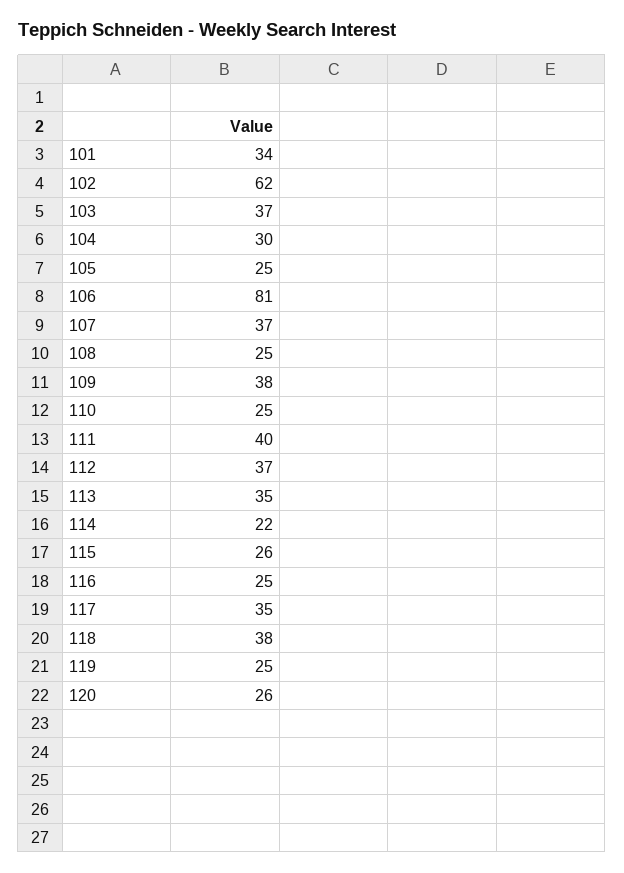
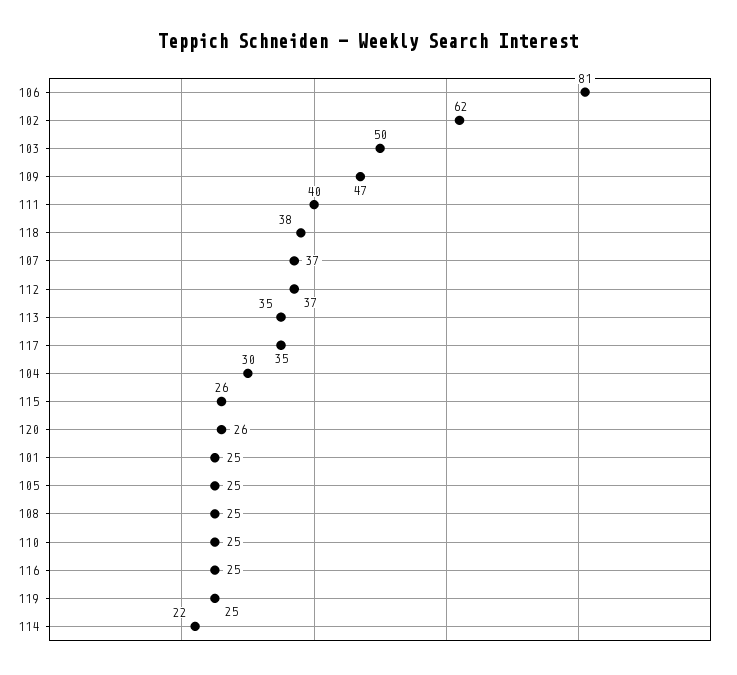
  {
-   "101": 34,
+   "101": 25,
    "102": 62,
-   "103": 37,
+   "103": 50,
    "104": 30,
    "105": 25,
    "106": 81,
    "107": 37,
    "108": 25,
-   "109": 38,
+   "109": 47,
    "110": 25,
    "111": 40,
    "112": 37,
    "113": 35,
    "114": 22,
    "115": 26,
    "116": 25,
    "117": 35,
    "118": 38,
    "119": 25,
    "120": 26
  }

